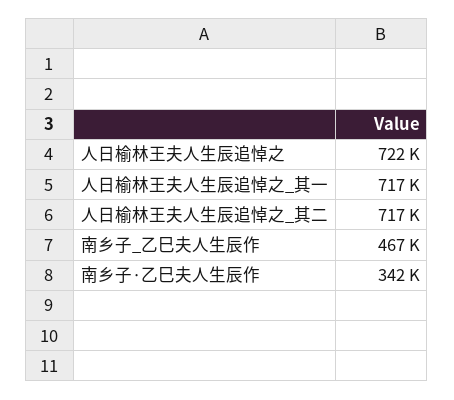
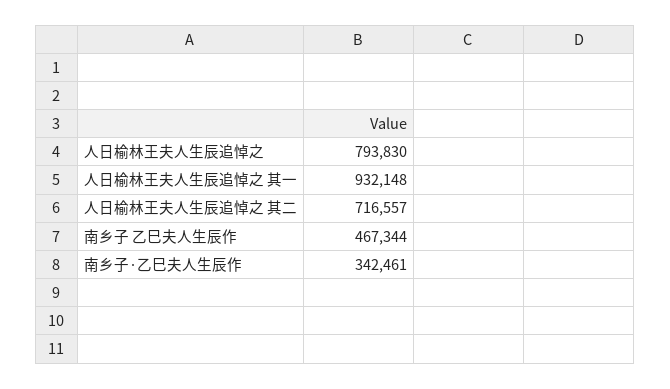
  {
-   "人日榆林王夫人生辰追悼之": 722000,
+   "人日榆林王夫人生辰追悼之": 793830,
-   "人日榆林王夫人生辰追悼之_其一": 717000,
+   "人日榆林王夫人生辰追悼之_其一": 932148,
    "人日榆林王夫人生辰追悼之_其二": 716557,
    "南乡子_乙巳夫人生辰作": 467344,
    "南乡子·乙巳夫人生辰作": 342461
  }

